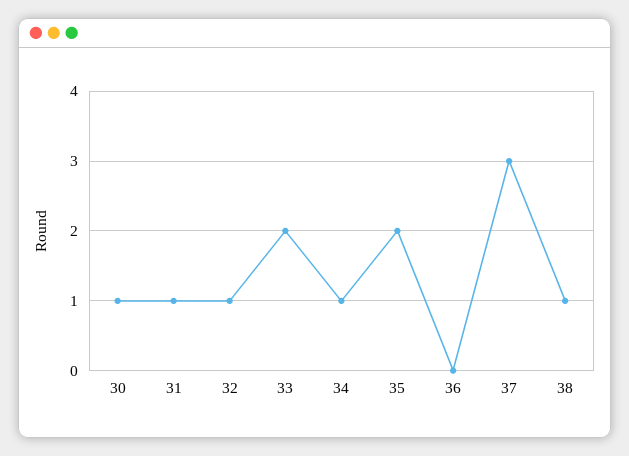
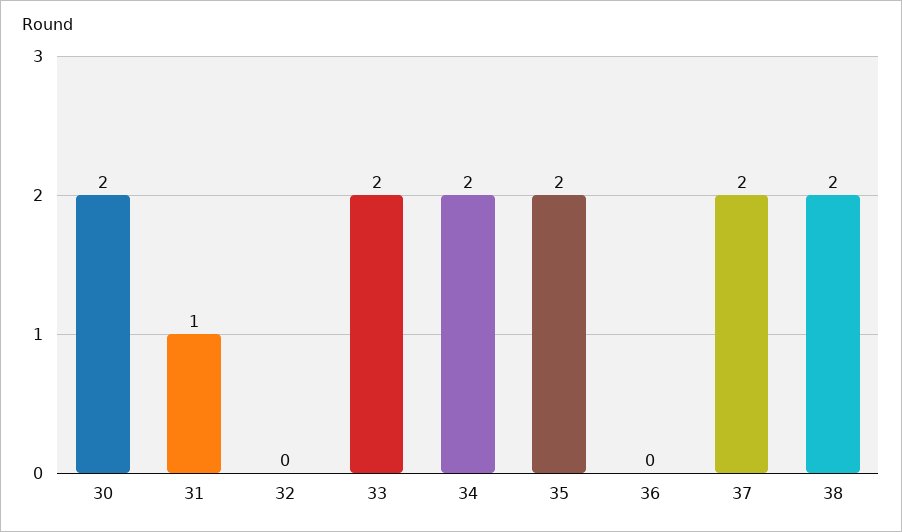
  {
-   "30": 1,
+   "30": 2,
    "31": 1,
-   "32": 1,
+   "32": 0,
    "33": 2,
-   "34": 1,
+   "34": 2,
    "35": 2,
    "36": 0,
-   "37": 3,
+   "37": 2,
-   "38": 1
+   "38": 2
  }

